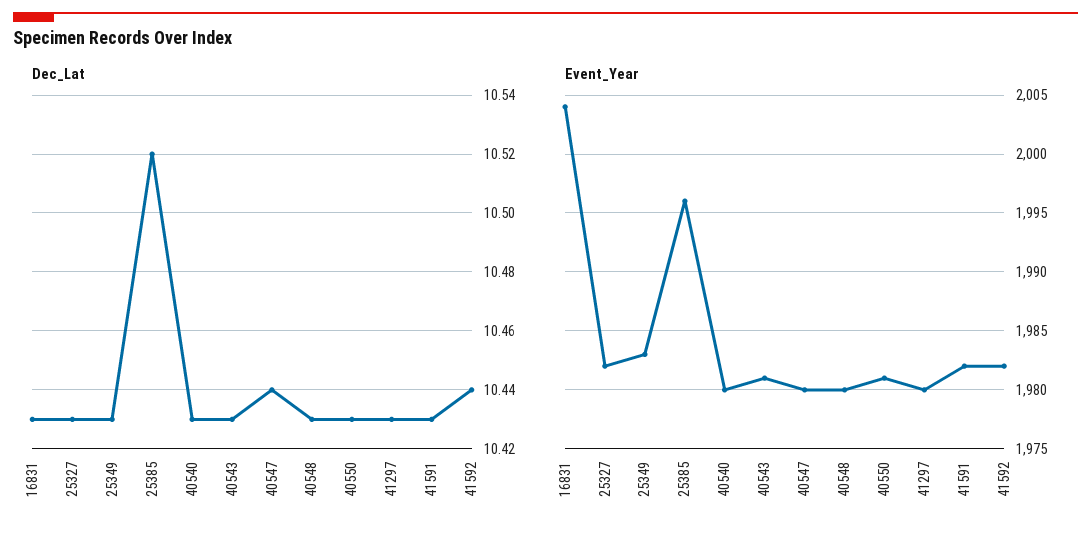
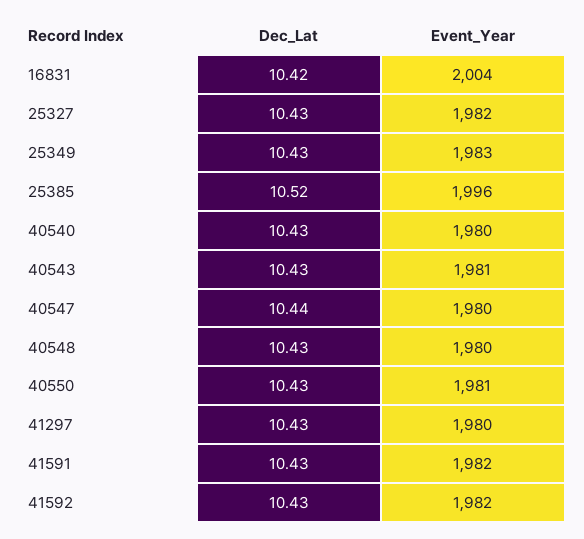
  {
    "Dec_Lat": {
-     "16831": 10.43,
+     "16831": 10.42,
      "25327": 10.43,
      "25349": 10.43,
      "25385": 10.52,
      "40540": 10.43,
      "40543": 10.43,
      "40547": 10.44,
      "40548": 10.43,
      "40550": 10.43,
      "41297": 10.43,
      "41591": 10.43,
-     "41592": 10.44
+     "41592": 10.43
    },
    "Event_Year": {
      "16831": 2004,
      "25327": 1982,
      "25349": 1983,
      "25385": 1996,
      "40540": 1980,
      "40543": 1981,
      "40547": 1980,
      "40548": 1980,
      "40550": 1981,
      "41297": 1980,
      "41591": 1982,
      "41592": 1982
    }
  }

